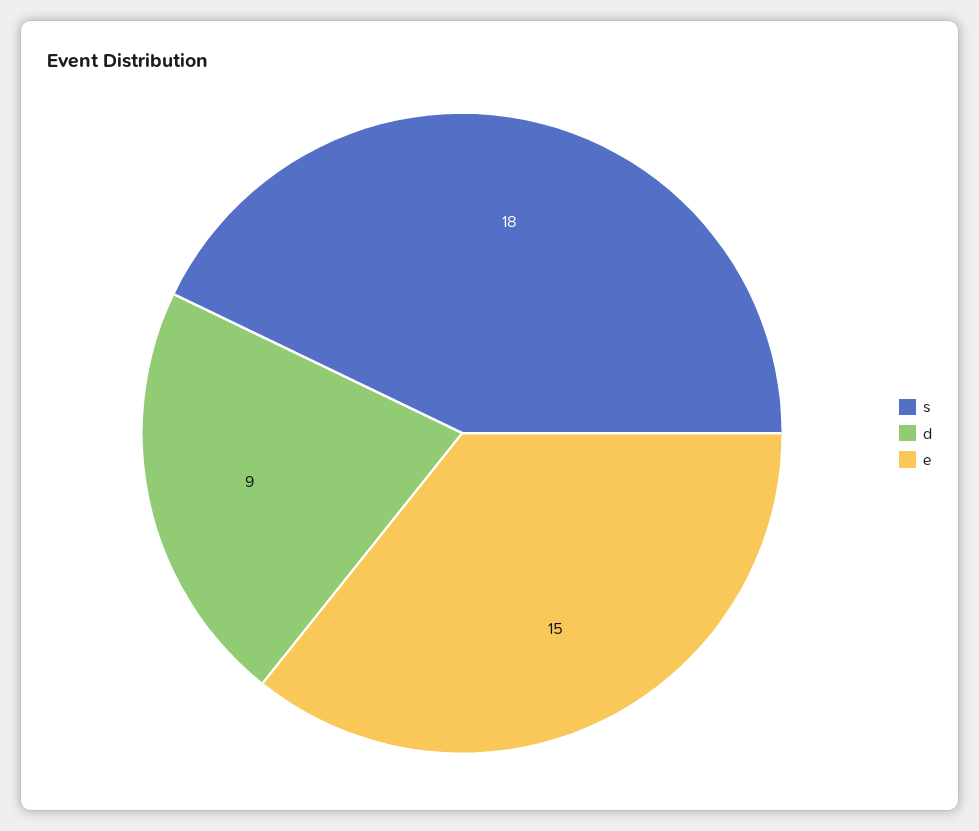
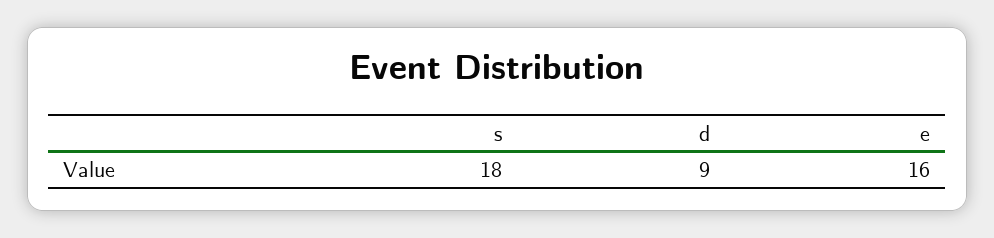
  {
    "s": 18,
    "d": 9,
-   "e": 15
+   "e": 16
  }

